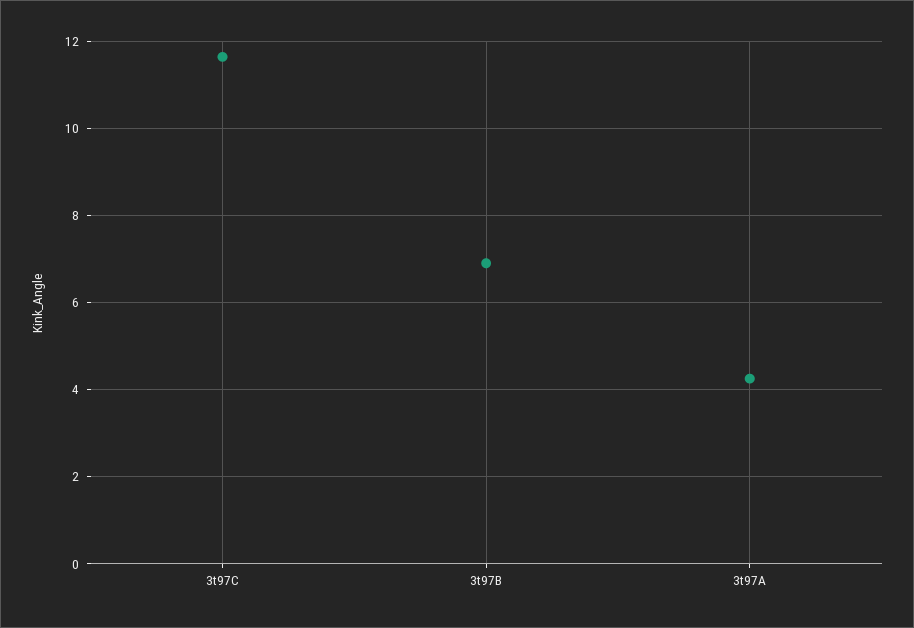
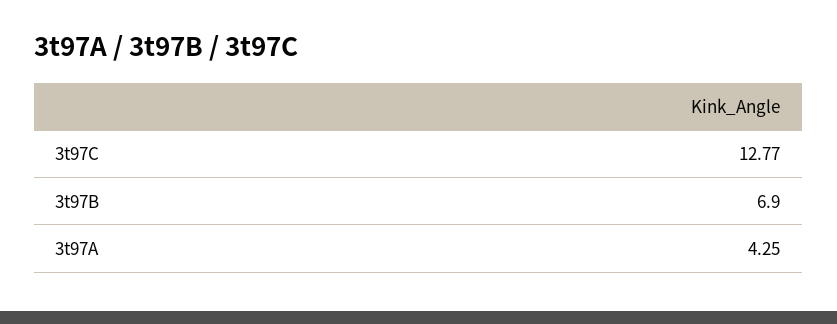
  {
-   "3t97C": 11.6,
+   "3t97C": 12.77,
    "3t97B": 6.9,
    "3t97A": 4.25
  }

